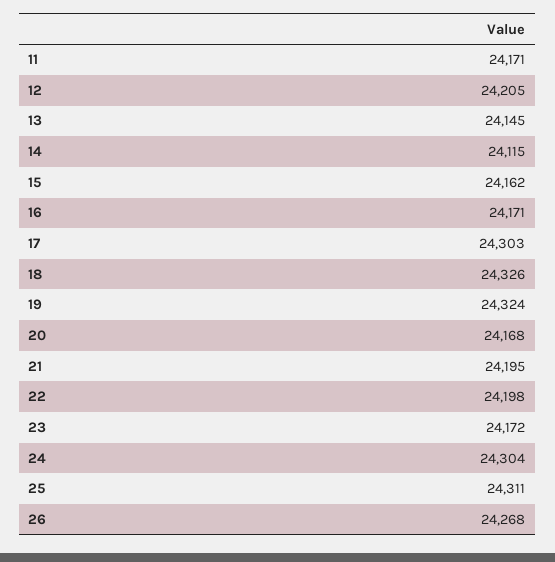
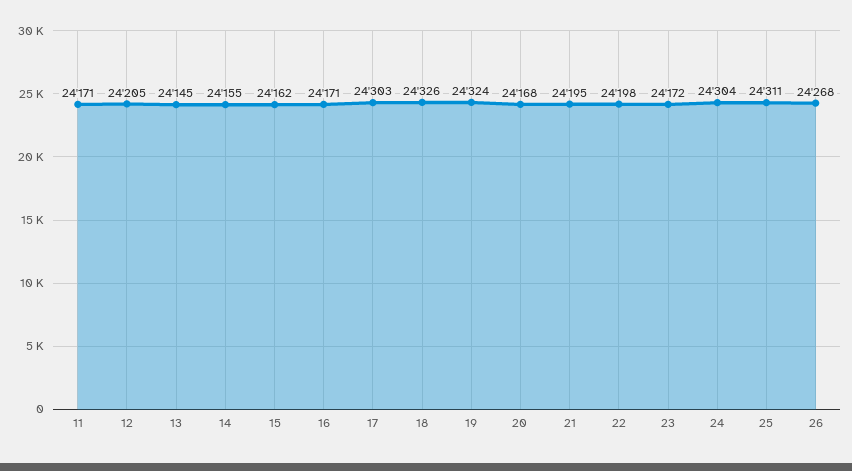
  {
    "11": 24171,
    "12": 24205,
    "13": 24145,
-   "14": 24115,
+   "14": 24155,
    "15": 24162,
    "16": 24171,
    "17": 24303,
    "18": 24326,
    "19": 24324,
    "20": 24168,
    "21": 24195,
    "22": 24198,
    "23": 24172,
    "24": 24304,
    "25": 24311,
    "26": 24268
  }

